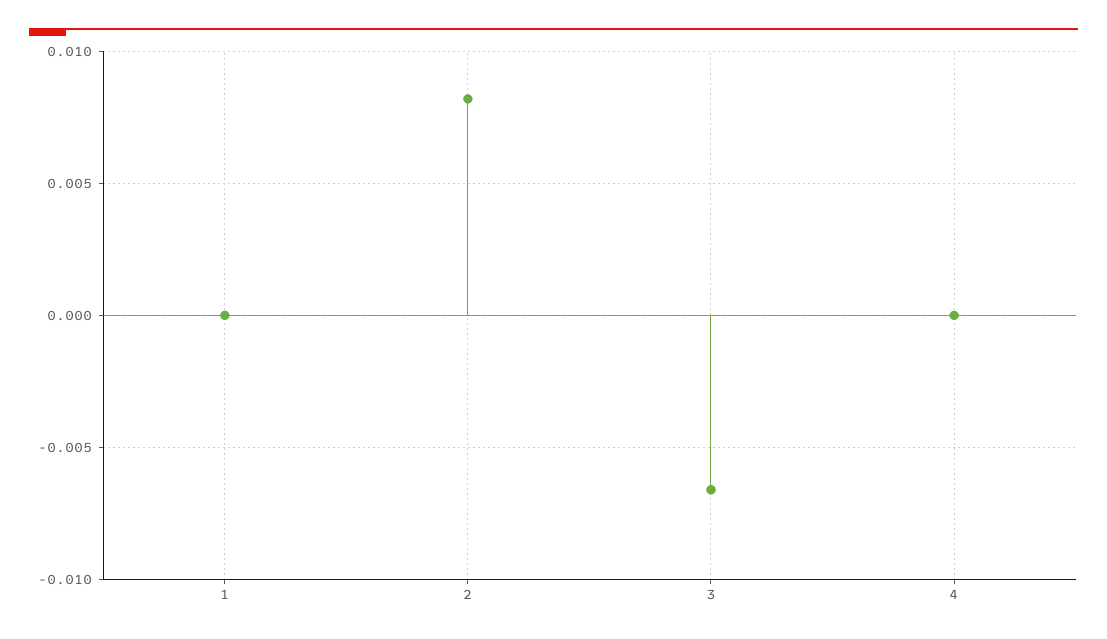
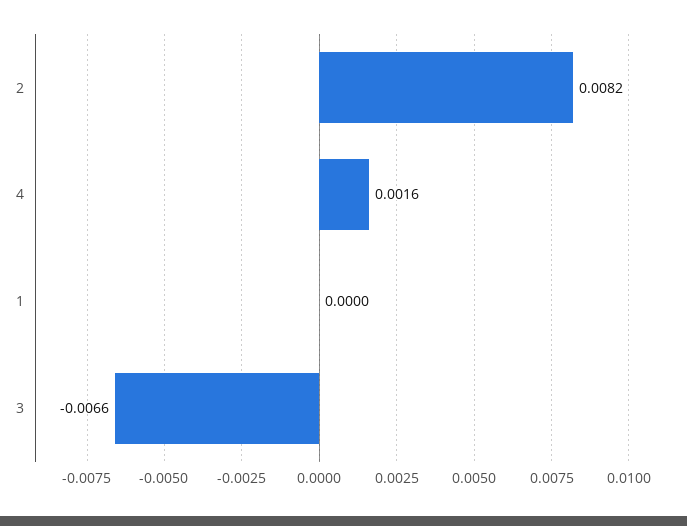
  {
    "1": 0,
    "2": 0.0082,
    "3": -0.0066,
-   "4": 0
+   "4": 0.0016
  }

